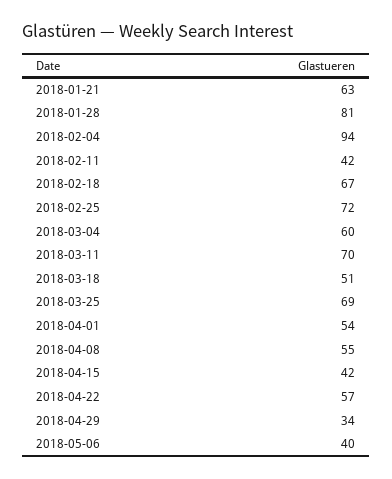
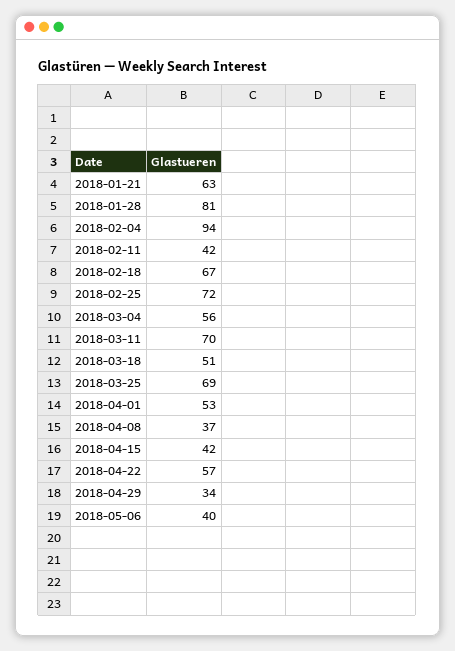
  {
    "2018-01-21": 63,
    "2018-01-28": 81,
    "2018-02-04": 94,
    "2018-02-11": 42,
    "2018-02-18": 67,
    "2018-02-25": 72,
-   "2018-03-04": 60,
+   "2018-03-04": 56,
    "2018-03-11": 70,
    "2018-03-18": 51,
    "2018-03-25": 69,
-   "2018-04-01": 54,
+   "2018-04-01": 53,
-   "2018-04-08": 55,
+   "2018-04-08": 37,
    "2018-04-15": 42,
    "2018-04-22": 57,
    "2018-04-29": 34,
    "2018-05-06": 40
  }

